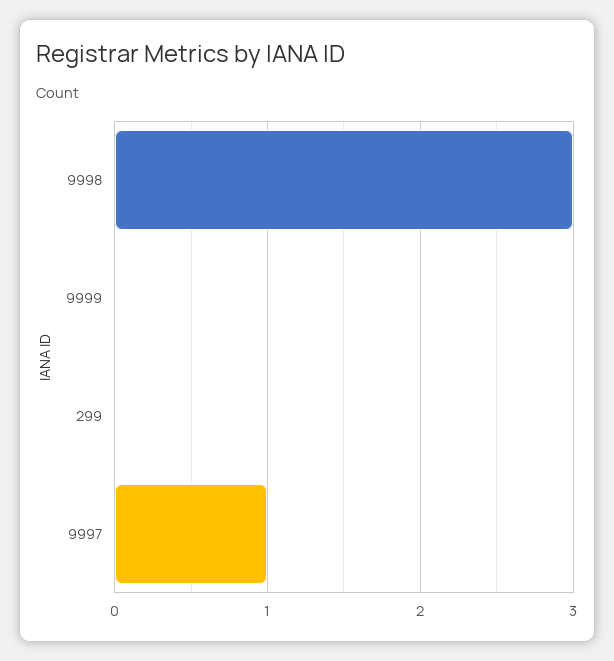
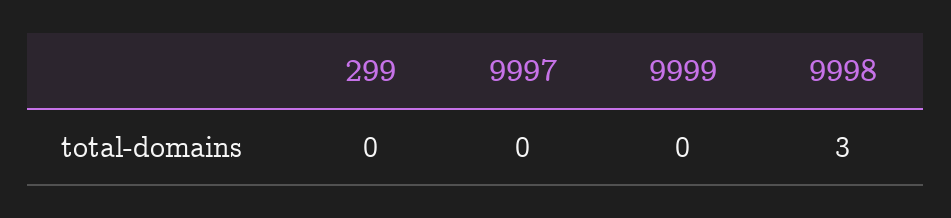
  {
    "9998": 3,
    "9999": 0,
    "299": 0,
-   "9997": 1
+   "9997": 0
  }

